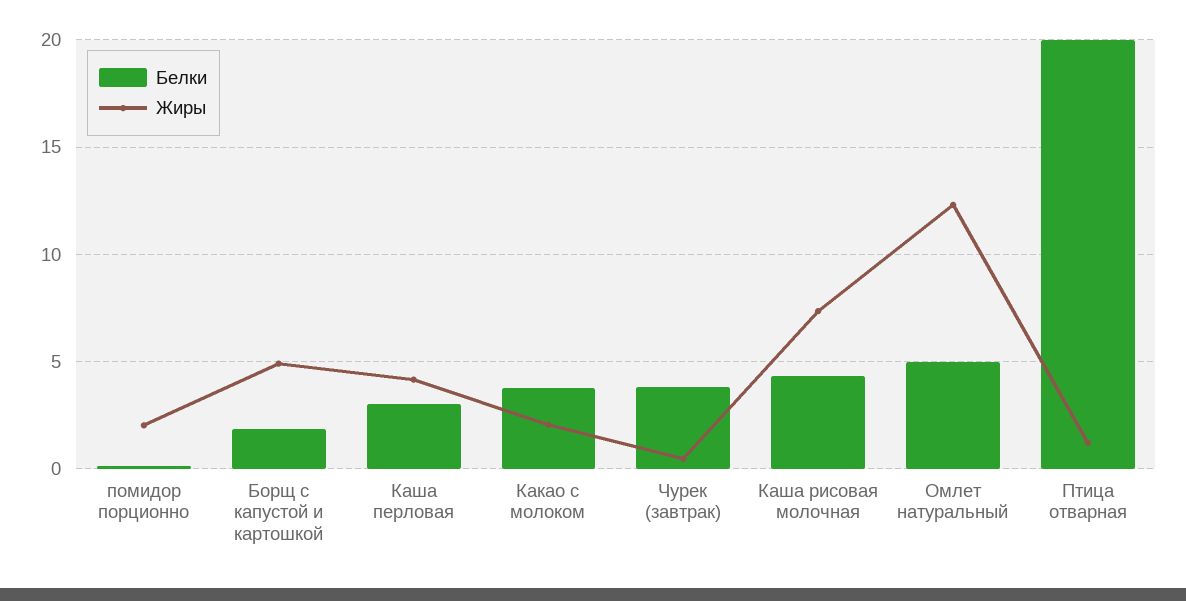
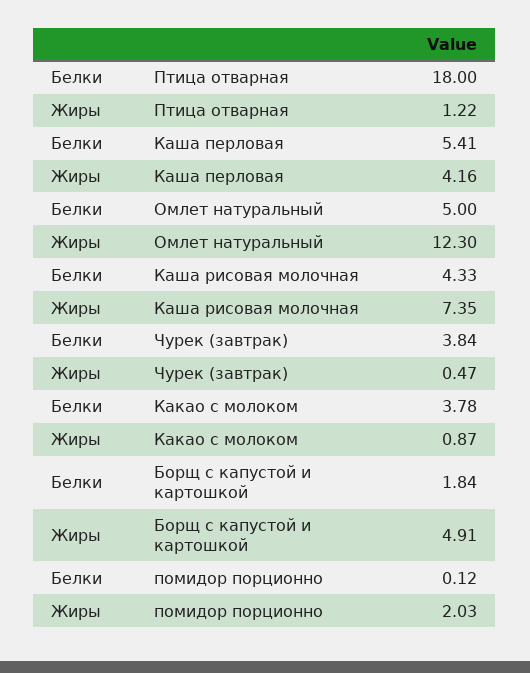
  {
    "Белки": {
      "помидор порционно": 0.12,
      "Борщ с капустой и картошкой": 1.84,
-     "Каша перловая": 3,
+     "Каша перловая": 5.41,
      "Какао с молоком": 3.78,
      "Чурек (завтрак)": 3.84,
      "Каша рисовая молочная": 4.33,
      "Омлет натуральный": 5,
-     "Птица отварная": 20
+     "Птица отварная": 18
    },
    "Жиры": {
      "помидор порционно": 2.03,
      "Борщ с капустой и картошкой": 4.91,
      "Каша перловая": 4.16,
-     "Какао с молоком": 2,
+     "Какао с молоком": 0.87,
      "Чурек (завтрак)": 0.47,
      "Каша рисовая молочная": 7.35,
      "Омлет натуральный": 12.3,
      "Птица отварная": 1.22
    }
  }

